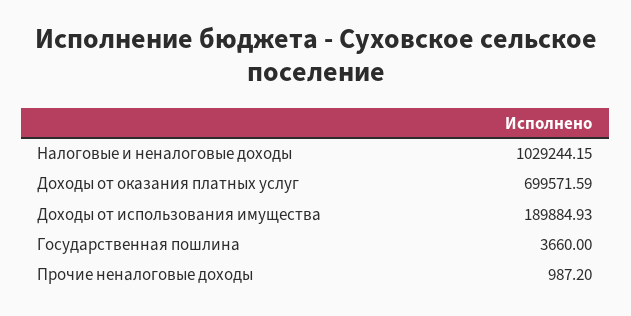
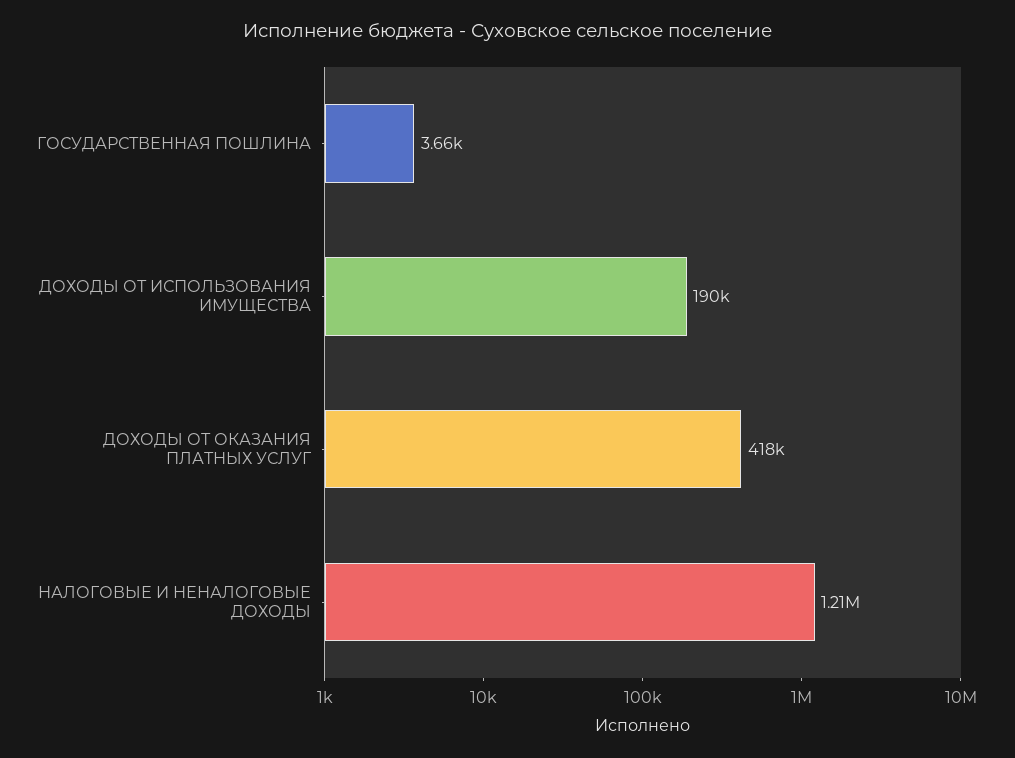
  {
-   "Налоговые и неналоговые доходы": 1029244.15,
+   "Налоговые и неналоговые доходы": 1210000,
-   "Доходы от оказания платных услуг": 699571.59,
+   "Доходы от оказания платных услуг": 418000,
    "Доходы от использования имущества": 189884.93,
-   "Государственная пошлина": 3660,
+   "Государственная пошлина": 3660
-   "Прочие неналоговые доходы": 987.2
  }

